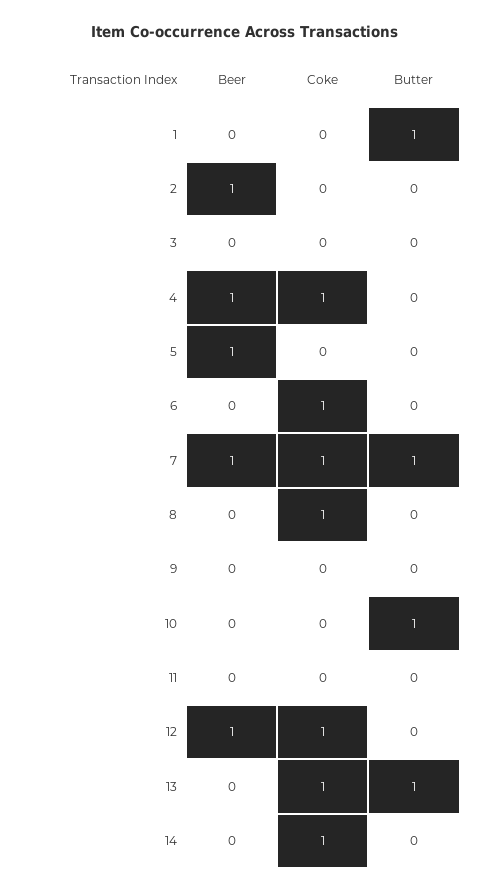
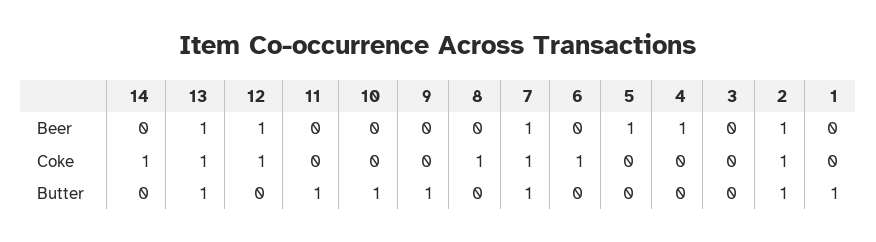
  {
    "Beer": {
      "1": 0,
      "2": 1,
      "3": 0,
      "4": 1,
      "5": 1,
      "6": 0,
      "7": 1,
      "8": 0,
      "9": 0,
      "10": 0,
      "11": 0,
      "12": 1,
-     "13": 0,
+     "13": 1,
      "14": 0
    },
    "Coke": {
      "1": 0,
-     "2": 0,
+     "2": 1,
      "3": 0,
-     "4": 1,
+     "4": 0,
      "5": 0,
      "6": 1,
      "7": 1,
      "8": 1,
      "9": 0,
      "10": 0,
      "11": 0,
      "12": 1,
      "13": 1,
      "14": 1
    },
    "Butter": {
      "1": 1,
-     "2": 0,
+     "2": 1,
      "3": 0,
      "4": 0,
      "5": 0,
      "6": 0,
      "7": 1,
      "8": 0,
-     "9": 0,
+     "9": 1,
      "10": 1,
-     "11": 0,
+     "11": 1,
      "12": 0,
      "13": 1,
      "14": 0
    }
  }

